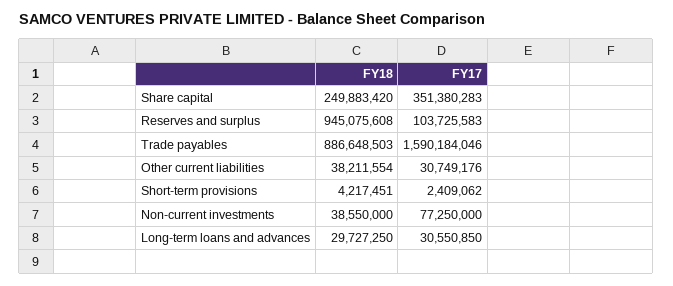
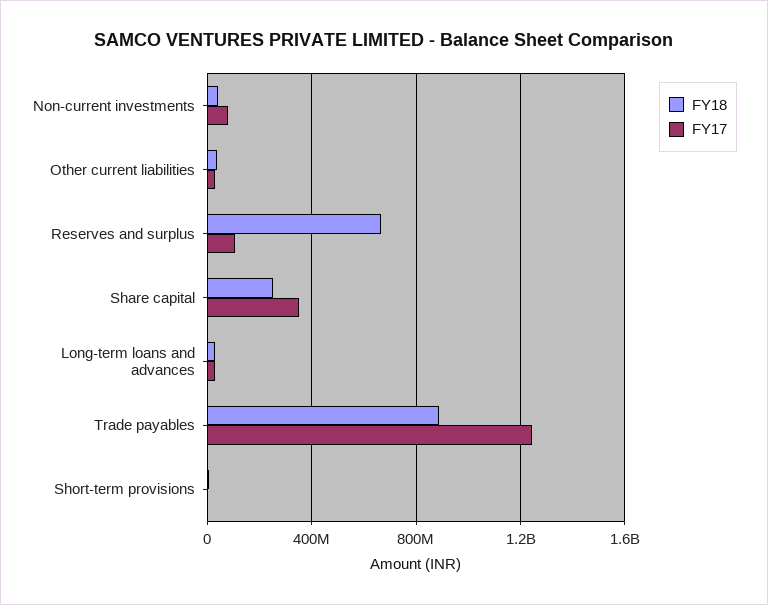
  {
    "FY18": {
      "Share capital": 249883420,
-     "Reserves and surplus": 945075608,
+     "Reserves and surplus": 650000000,
      "Trade payables": 886648503,
      "Other current liabilities": 38211554,
      "Short-term provisions": 4217451,
      "Non-current investments": 38550000,
      "Long-term loans and advances": 29727250
    },
    "FY17": {
      "Share capital": 351380283,
      "Reserves and surplus": 103725583,
-     "Trade payables": 1590184046,
+     "Trade payables": 1250000000,
      "Other current liabilities": 30749176,
      "Short-term provisions": 2409062,
      "Non-current investments": 77250000,
      "Long-term loans and advances": 30550850
    }
  }

